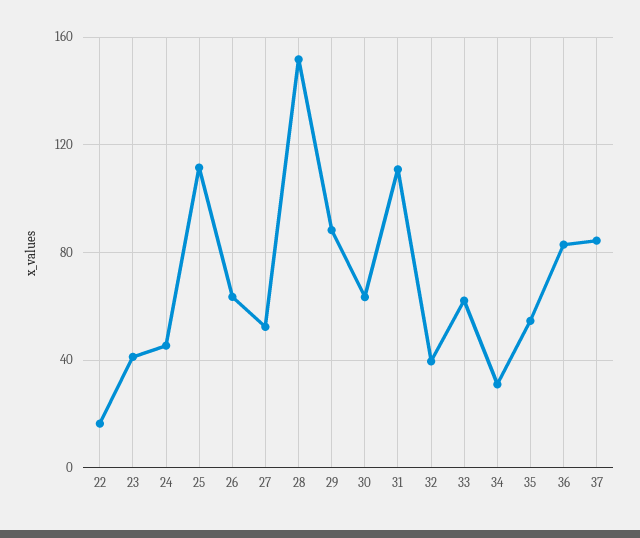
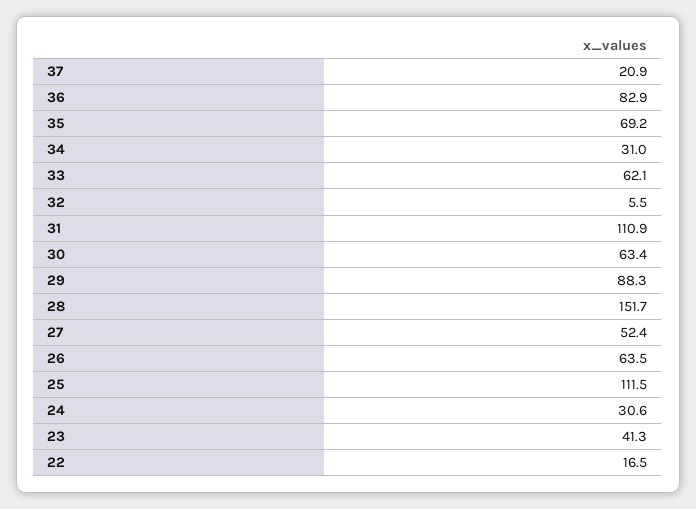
  {
    "22": 16.5,
    "23": 41.3,
-   "24": 45,
+   "24": 30.6,
    "25": 111.5,
    "26": 63.5,
    "27": 52.4,
    "28": 151.7,
    "29": 88.3,
    "30": 63.4,
    "31": 110.9,
-   "32": 40,
+   "32": 5.5,
    "33": 62.1,
    "34": 31,
-   "35": 55,
+   "35": 69.2,
    "36": 82.9,
-   "37": 85
+   "37": 20.9
  }

